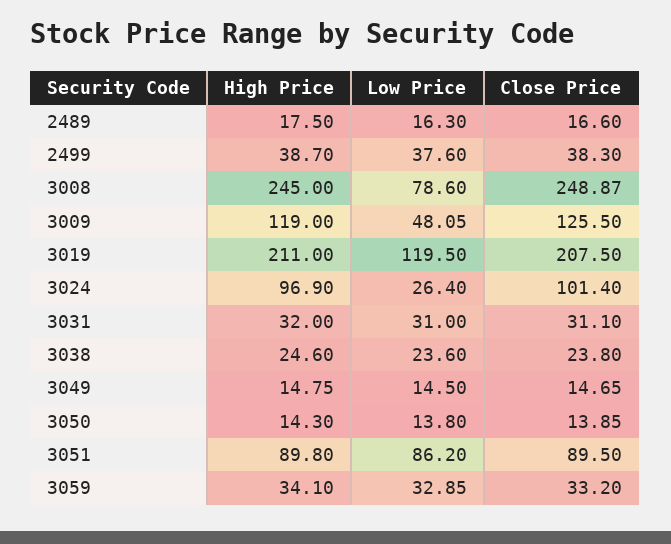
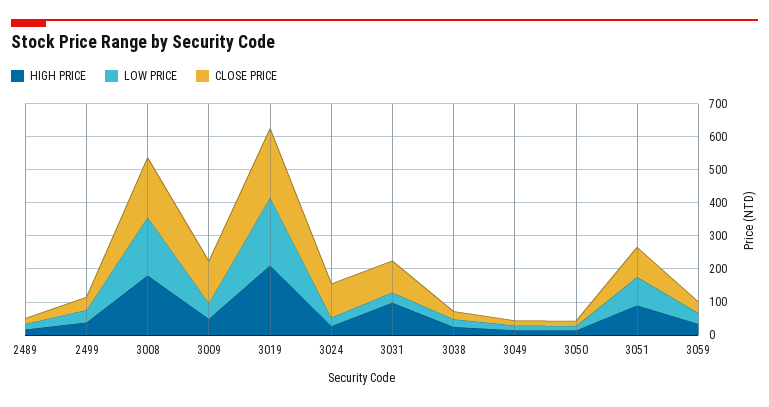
  {
    "High Price": {
      "2489": 17.5,
      "2499": 38.7,
-     "3008": 245,
+     "3008": 175,
-     "3009": 119,
+     "3009": 50,
      "3019": 211,
-     "3024": 96.9,
+     "3024": 25,
-     "3031": 32,
+     "3031": 100,
      "3038": 24.6,
      "3049": 14.75,
      "3050": 14.3,
      "3051": 89.8,
      "3059": 34.1
    },
    "Low Price": {
      "2489": 16.3,
      "2499": 37.6,
-     "3008": 78.6,
+     "3008": 175,
      "3009": 48.05,
-     "3019": 119.5,
+     "3019": 200,
      "3024": 26.4,
      "3031": 31,
      "3038": 23.6,
      "3049": 14.5,
      "3050": 13.8,
      "3051": 86.2,
      "3059": 32.85
    },
    "Close Price": {
      "2489": 16.6,
      "2499": 38.3,
-     "3008": 248.87,
+     "3008": 175,
      "3009": 125.5,
      "3019": 207.5,
      "3024": 101.4,
-     "3031": 31.1,
+     "3031": 100,
      "3038": 23.8,
      "3049": 14.65,
      "3050": 13.85,
      "3051": 89.5,
      "3059": 33.2
    }
  }

